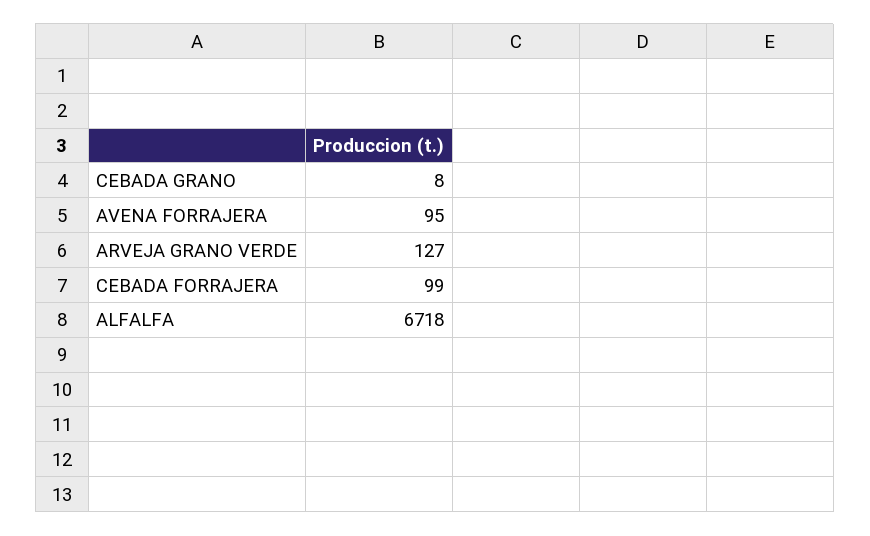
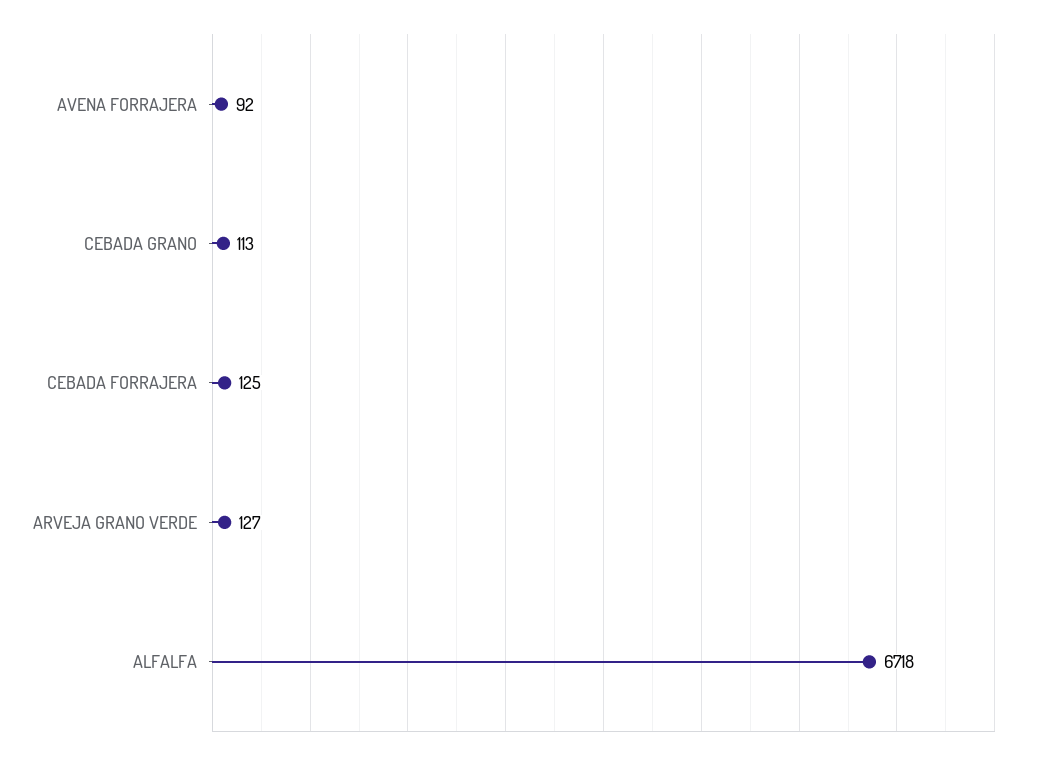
  {
-   "CEBADA GRANO": 8,
+   "CEBADA GRANO": 113,
-   "AVENA FORRAJERA": 95,
+   "AVENA FORRAJERA": 92,
    "ARVEJA GRANO VERDE": 127,
-   "CEBADA FORRAJERA": 99,
+   "CEBADA FORRAJERA": 125,
    "ALFALFA": 6718
  }

